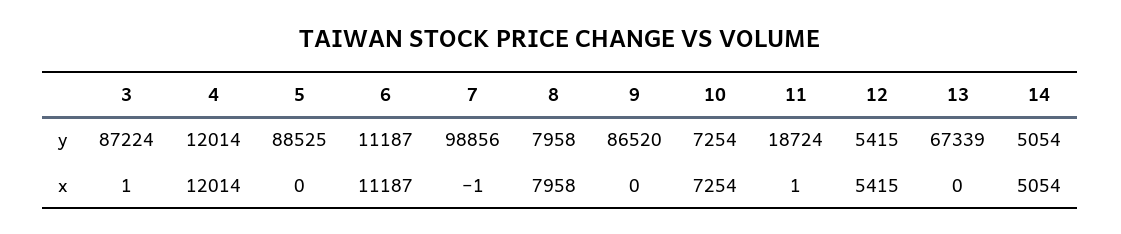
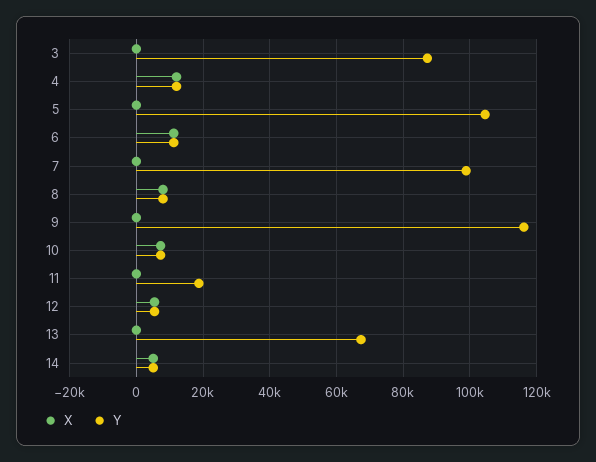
  {
    "y": {
      "3": 87224,
      "4": 12014,
-     "5": 88525,
+     "5": 104000,
      "6": 11187,
      "7": 98856,
      "8": 7958,
-     "9": 86520,
+     "9": 116000,
      "10": 7254,
      "11": 18724,
      "12": 5415,
      "13": 67339,
      "14": 5054
    },
    "x": {
      "3": 1,
      "4": 12014,
      "5": 0,
      "6": 11187,
      "7": -1,
      "8": 7958,
      "9": 0,
      "10": 7254,
      "11": 1,
      "12": 5415,
      "13": 0,
      "14": 5054
    }
  }

